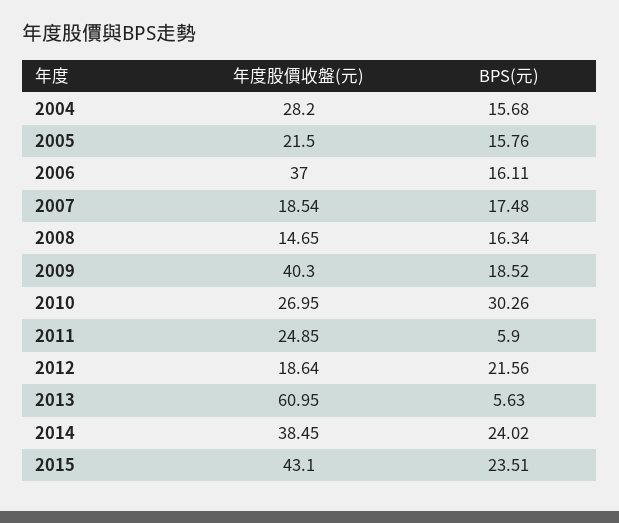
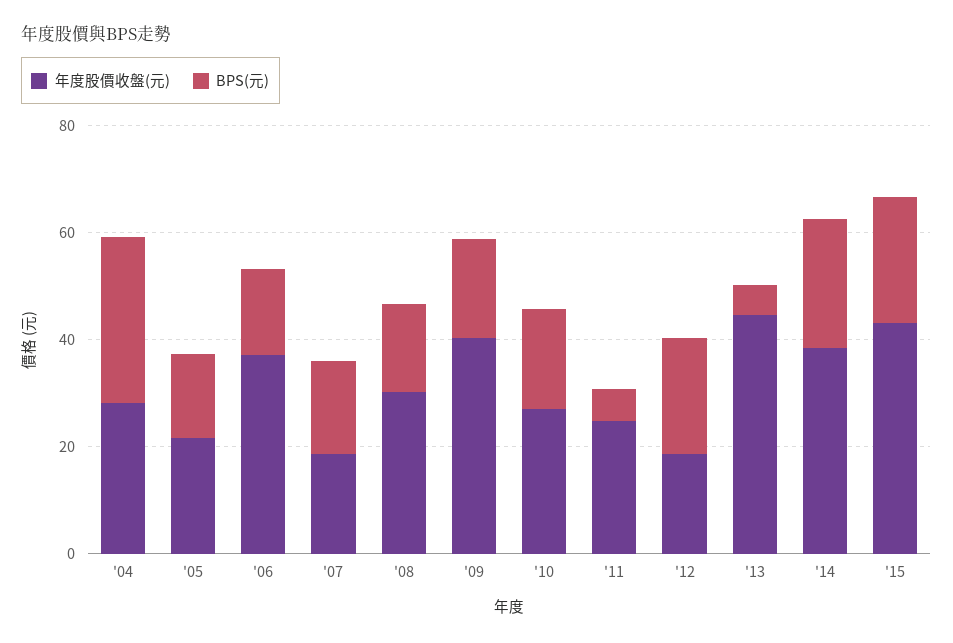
  {
    "年度股價收盤(元)": {
      "2004": 28.2,
      "2005": 21.5,
      "2006": 37,
      "2007": 18.54,
-     "2008": 14.65,
+     "2008": 30,
      "2009": 40.3,
      "2010": 26.95,
      "2011": 24.85,
      "2012": 18.64,
-     "2013": 60.95,
+     "2013": 45,
      "2014": 38.45,
      "2015": 43.1
    },
    "BPS(元)": {
-     "2004": 15.68,
+     "2004": 30,
      "2005": 15.76,
      "2006": 16.11,
      "2007": 17.48,
      "2008": 16.34,
      "2009": 18.52,
-     "2010": 30.26,
+     "2010": 20,
      "2011": 5.9,
      "2012": 21.56,
      "2013": 5.63,
      "2014": 24.02,
      "2015": 23.51
    }
  }

